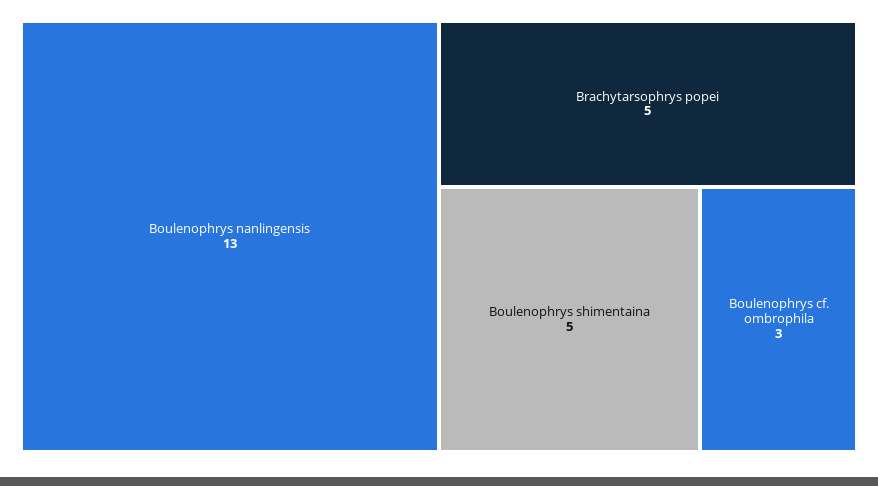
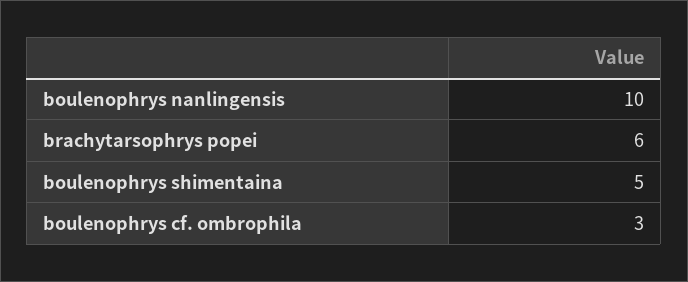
  {
-   "Boulenophrys nanlingensis": 13,
+   "Boulenophrys nanlingensis": 10,
-   "Brachytarsophrys popei": 5,
+   "Brachytarsophrys popei": 6,
    "Boulenophrys shimentaina": 5,
    "Boulenophrys cf. ombrophila": 3
  }

